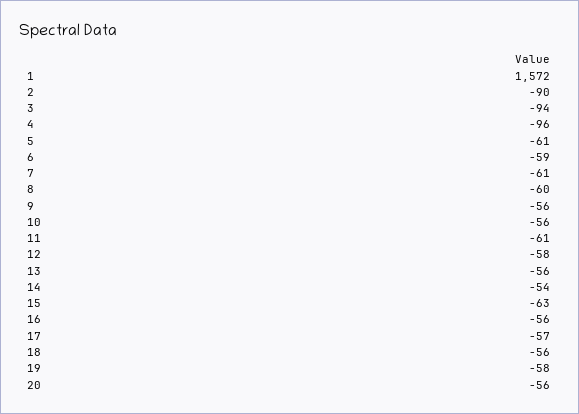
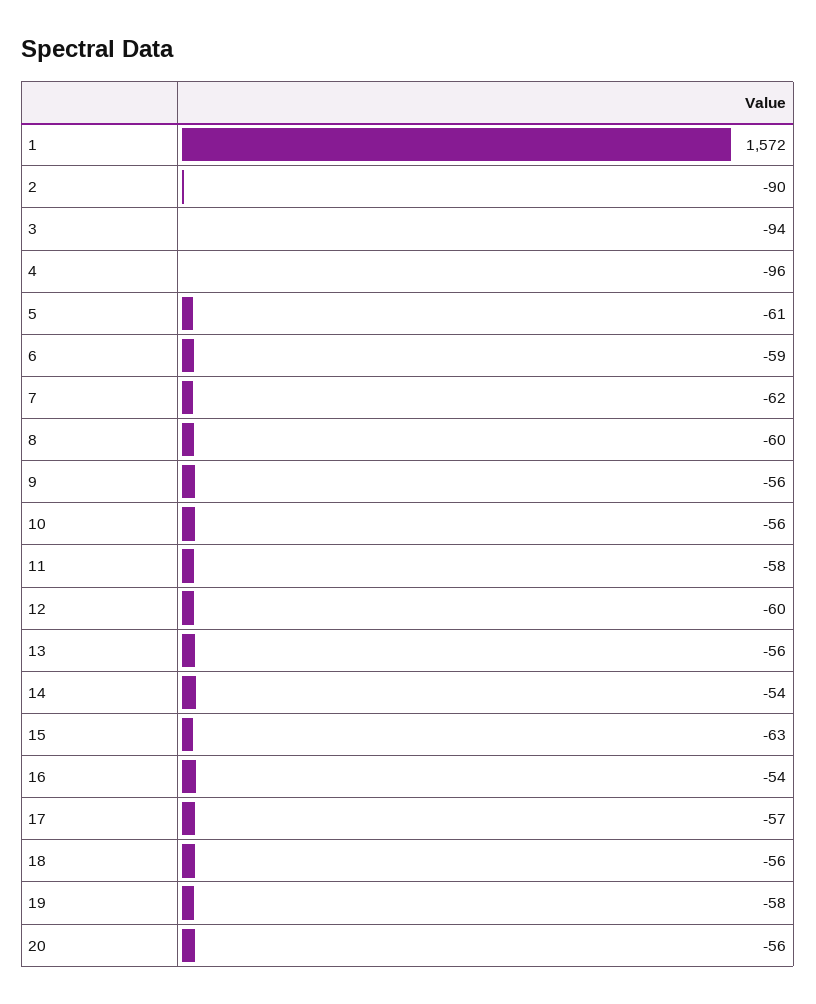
  {
    "1": 1572,
    "2": -90,
    "3": -94,
    "4": -96,
    "5": -61,
    "6": -59,
-   "7": -61,
+   "7": -62,
    "8": -60,
    "9": -56,
    "10": -56,
-   "11": -61,
+   "11": -58,
-   "12": -58,
+   "12": -60,
    "13": -56,
    "14": -54,
    "15": -63,
-   "16": -56,
+   "16": -54,
    "17": -57,
    "18": -56,
    "19": -58,
    "20": -56
  }

